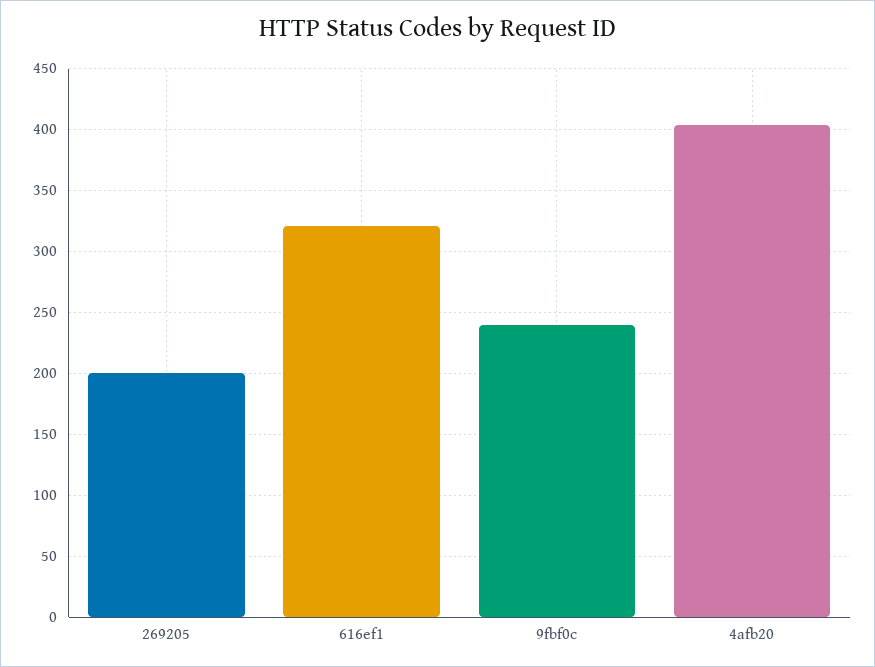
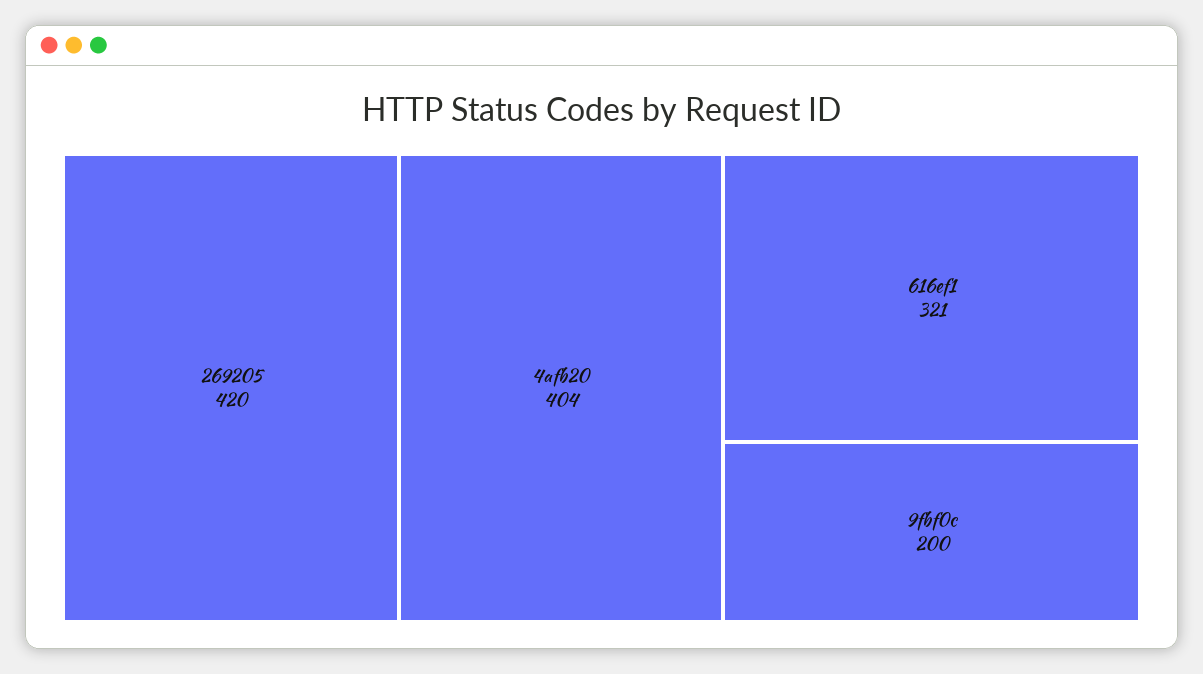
  {
-   "269205": 200,
+   "269205": 420,
    "616ef1": 321,
-   "9fbf0c": 240,
+   "9fbf0c": 200,
    "4afb20": 404
  }

